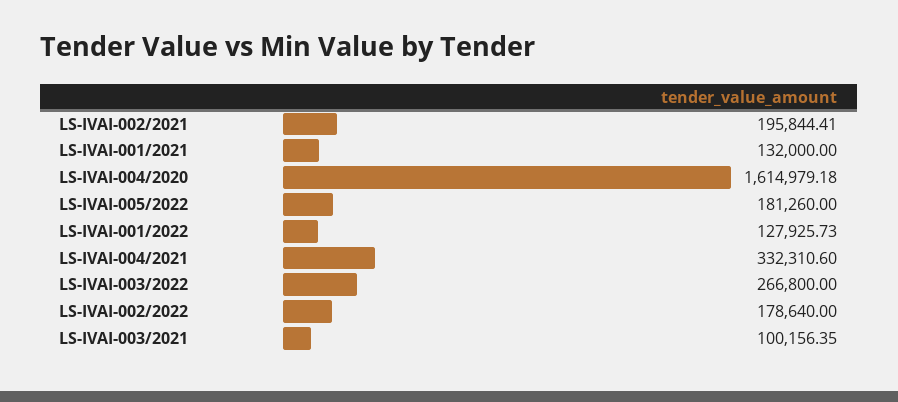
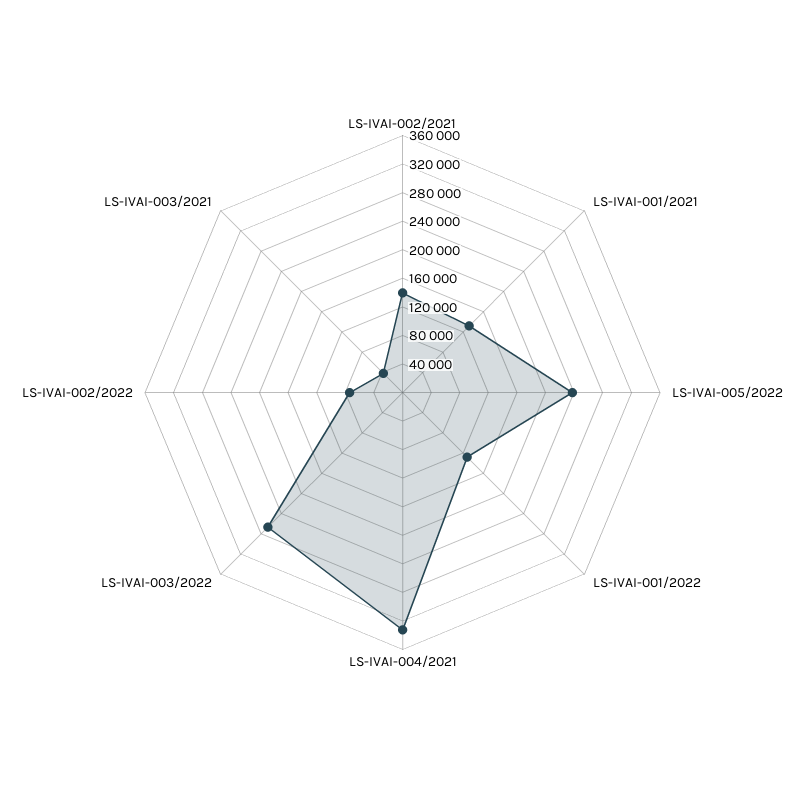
  {
-   "LS-IVAI-002/2021": 195844.41,
+   "LS-IVAI-002/2021": 140000,
    "LS-IVAI-001/2021": 132000,
-   "LS-IVAI-004/2020": 1614979.18,
-   "LS-IVAI-005/2022": 181260,
+   "LS-IVAI-005/2022": 240000,
    "LS-IVAI-001/2022": 127925.73,
    "LS-IVAI-004/2021": 332310.6,
    "LS-IVAI-003/2022": 266800,
-   "LS-IVAI-002/2022": 178640,
+   "LS-IVAI-002/2022": 80000,
-   "LS-IVAI-003/2021": 100156.35
+   "LS-IVAI-003/2021": 40000
  }

